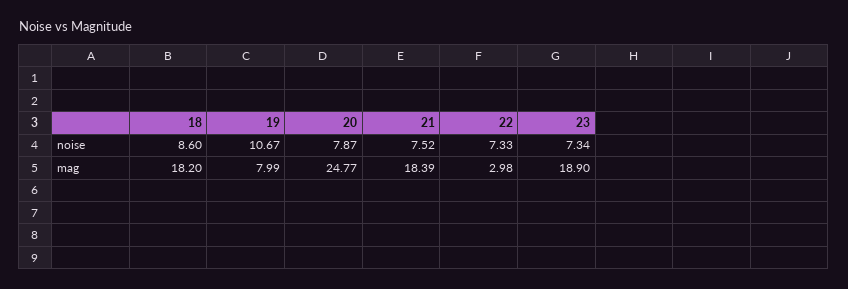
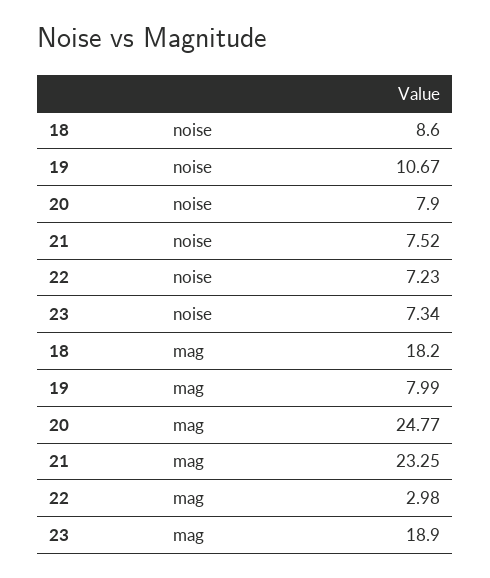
  {
    "18": {
      "noise": 8.6,
      "mag": 18.2
    },
    "19": {
      "noise": 10.67,
      "mag": 7.99
    },
    "20": {
-     "noise": 7.87,
+     "noise": 7.9,
      "mag": 24.77
    },
    "21": {
      "noise": 7.52,
-     "mag": 18.39
+     "mag": 23.25
    },
    "22": {
-     "noise": 7.33,
+     "noise": 7.23,
      "mag": 2.98
    },
    "23": {
      "noise": 7.34,
      "mag": 18.9
    }
  }

